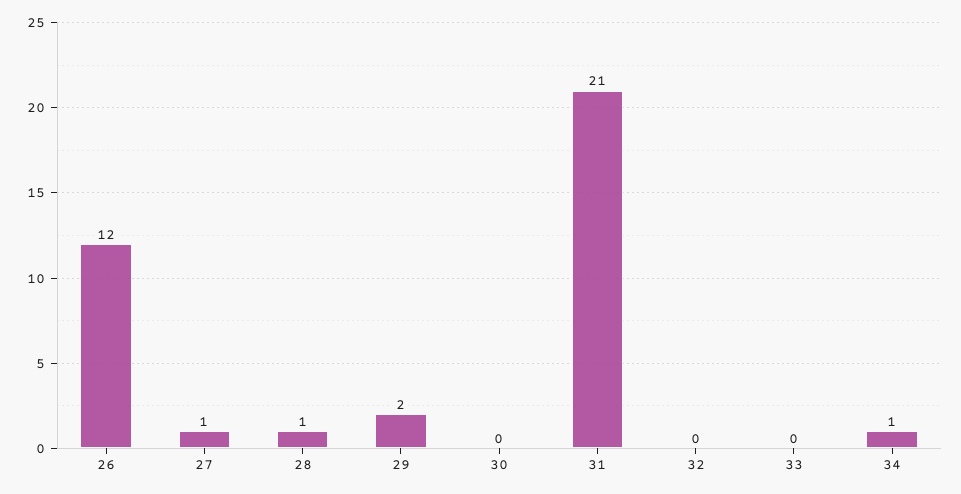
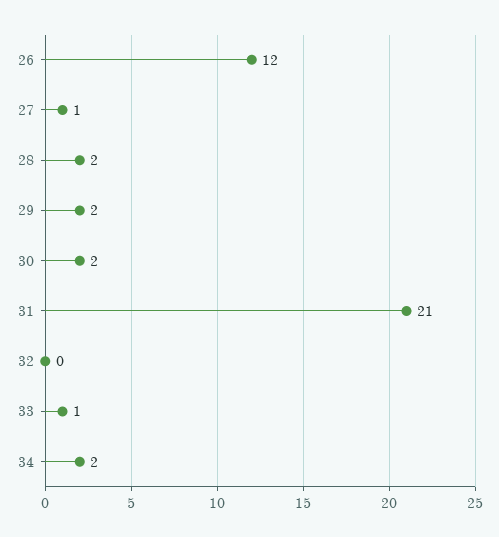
  {
    "26": 12,
    "27": 1,
-   "28": 1,
+   "28": 2,
    "29": 2,
-   "30": 0,
+   "30": 2,
    "31": 21,
    "32": 0,
-   "33": 0,
+   "33": 1,
-   "34": 1
+   "34": 2
  }

